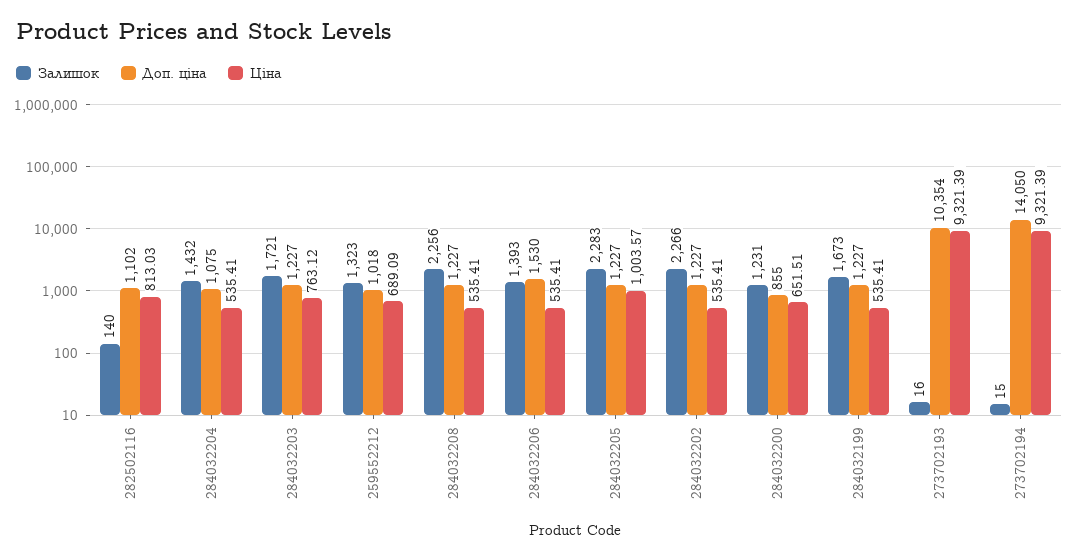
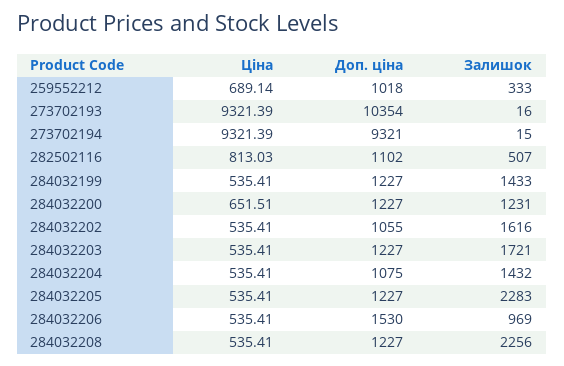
  {
    "Залишок": {
-     "282502116": 140,
+     "282502116": 507,
      "284032204": 1432,
      "284032203": 1721,
-     "259552212": 1323,
+     "259552212": 333,
      "284032208": 2256,
-     "284032206": 1393,
+     "284032206": 969,
      "284032205": 2283,
-     "284032202": 2266,
+     "284032202": 1616,
      "284032200": 1231,
-     "284032199": 1673,
+     "284032199": 1433,
      "273702193": 16,
      "273702194": 15
    },
    "Доп. ціна": {
      "282502116": 1102,
      "284032204": 1075,
      "284032203": 1227,
      "259552212": 1018,
      "284032208": 1227,
      "284032206": 1530,
      "284032205": 1227,
-     "284032202": 1227,
+     "284032202": 1055,
-     "284032200": 855,
+     "284032200": 1227,
      "284032199": 1227,
      "273702193": 10354,
-     "273702194": 14050
+     "273702194": 9321
    },
    "Ціна": {
      "282502116": 813.03,
      "284032204": 535.41,
-     "284032203": 763.12,
+     "284032203": 535.41,
-     "259552212": 689.09,
+     "259552212": 689.14,
      "284032208": 535.41,
      "284032206": 535.41,
-     "284032205": 1003.57,
+     "284032205": 535.41,
      "284032202": 535.41,
      "284032200": 651.51,
      "284032199": 535.41,
      "273702193": 9321.39,
      "273702194": 9321.39
    }
  }

